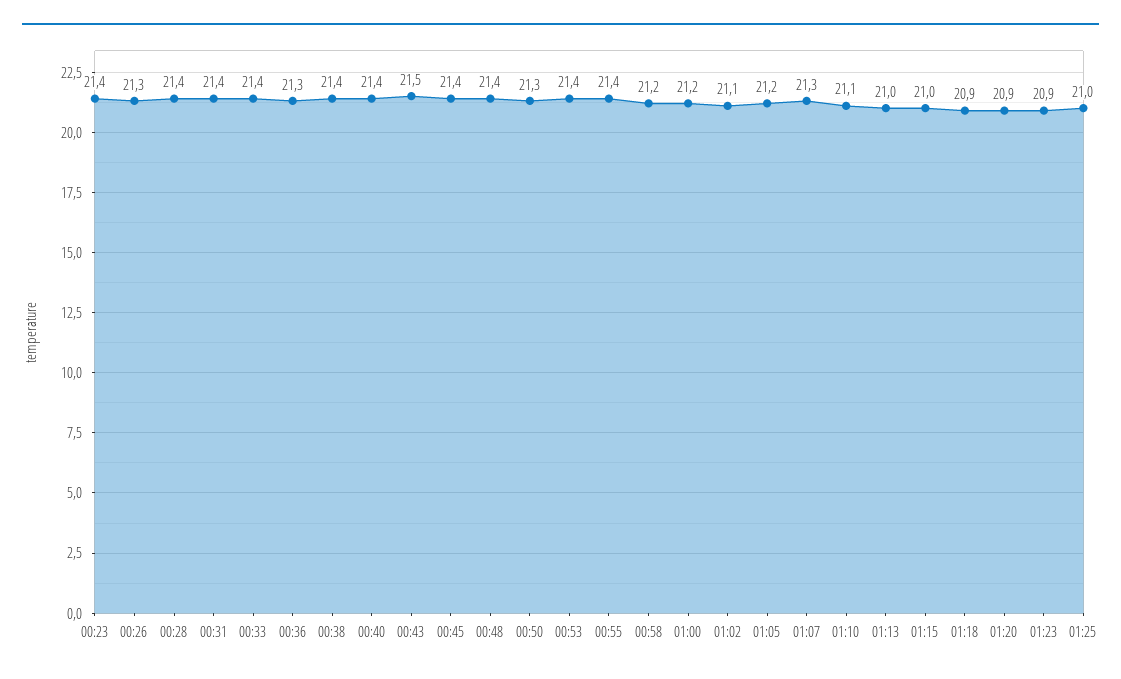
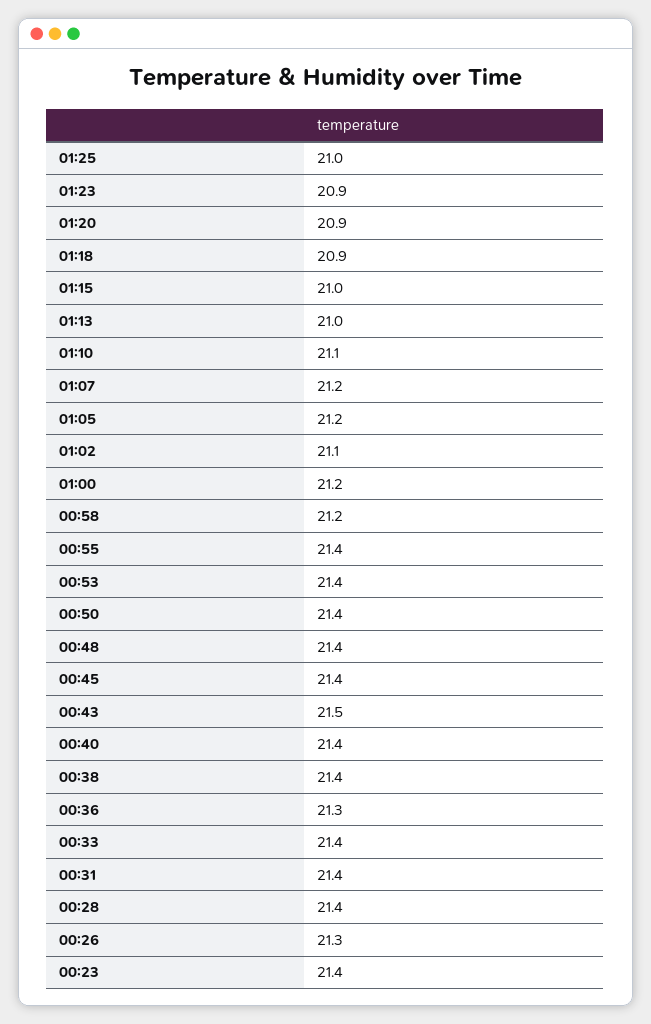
  {
    "00:23": 21.4,
    "00:26": 21.3,
    "00:28": 21.4,
    "00:31": 21.4,
    "00:33": 21.4,
    "00:36": 21.3,
    "00:38": 21.4,
    "00:40": 21.4,
    "00:43": 21.5,
    "00:45": 21.4,
    "00:48": 21.4,
-   "00:50": 21.3,
+   "00:50": 21.4,
    "00:53": 21.4,
    "00:55": 21.4,
    "00:58": 21.2,
    "01:00": 21.2,
    "01:02": 21.1,
    "01:05": 21.2,
-   "01:07": 21.3,
+   "01:07": 21.2,
    "01:10": 21.1,
    "01:13": 21,
    "01:15": 21,
    "01:18": 20.9,
    "01:20": 20.9,
    "01:23": 20.9,
    "01:25": 21
  }

